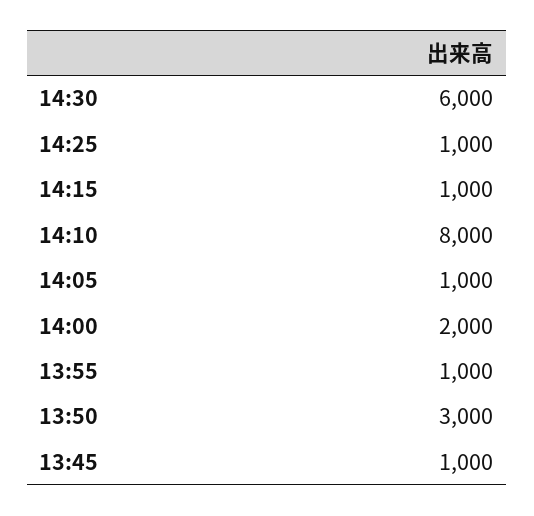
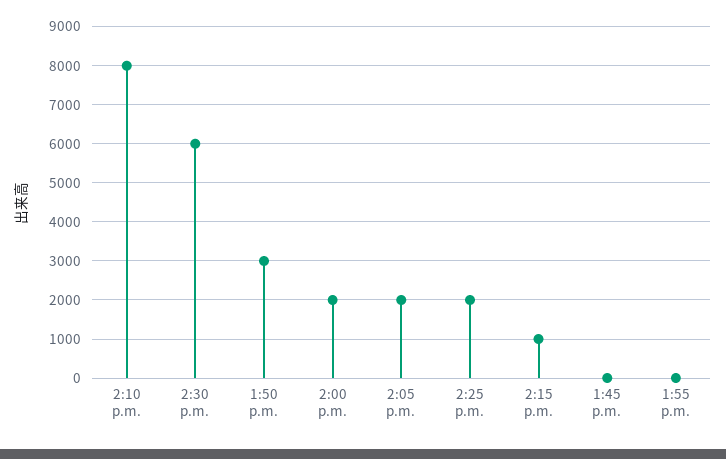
  {
    "14:30": 6000,
-   "14:25": 1000,
+   "14:25": 2000,
    "14:15": 1000,
    "14:10": 8000,
-   "14:05": 1000,
+   "14:05": 2000,
    "14:00": 2000,
-   "13:55": 1000,
+   "13:55": 0,
    "13:50": 3000,
-   "13:45": 1000
+   "13:45": 0
  }

